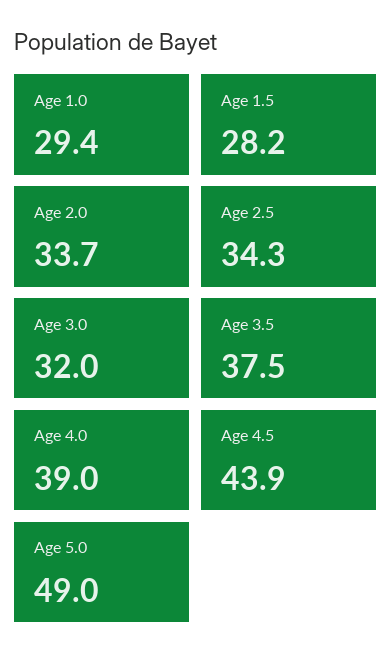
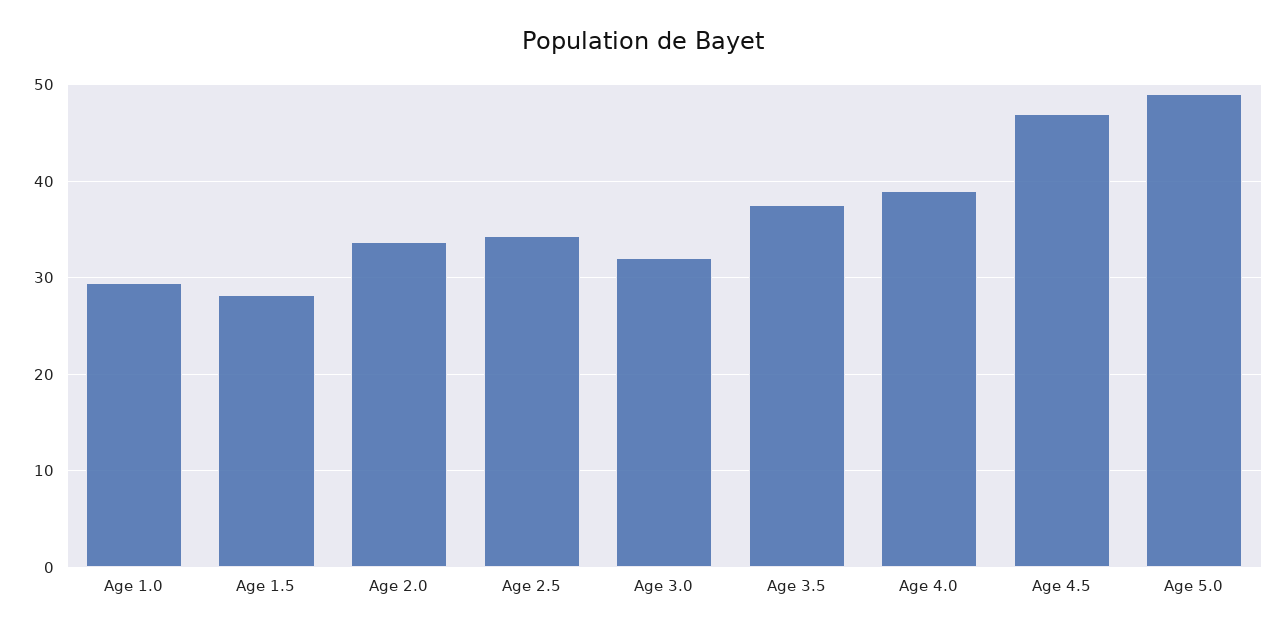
  {
    "Age 1.0": 29.4,
    "Age 1.5": 28.2,
    "Age 2.0": 33.7,
    "Age 2.5": 34.3,
    "Age 3.0": 32,
    "Age 3.5": 37.5,
    "Age 4.0": 39,
-   "Age 4.5": 43.9,
+   "Age 4.5": 47,
    "Age 5.0": 49
  }

